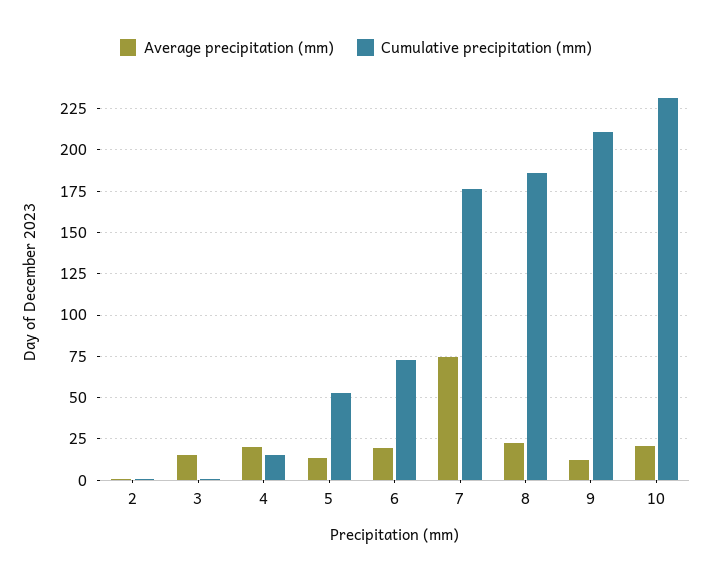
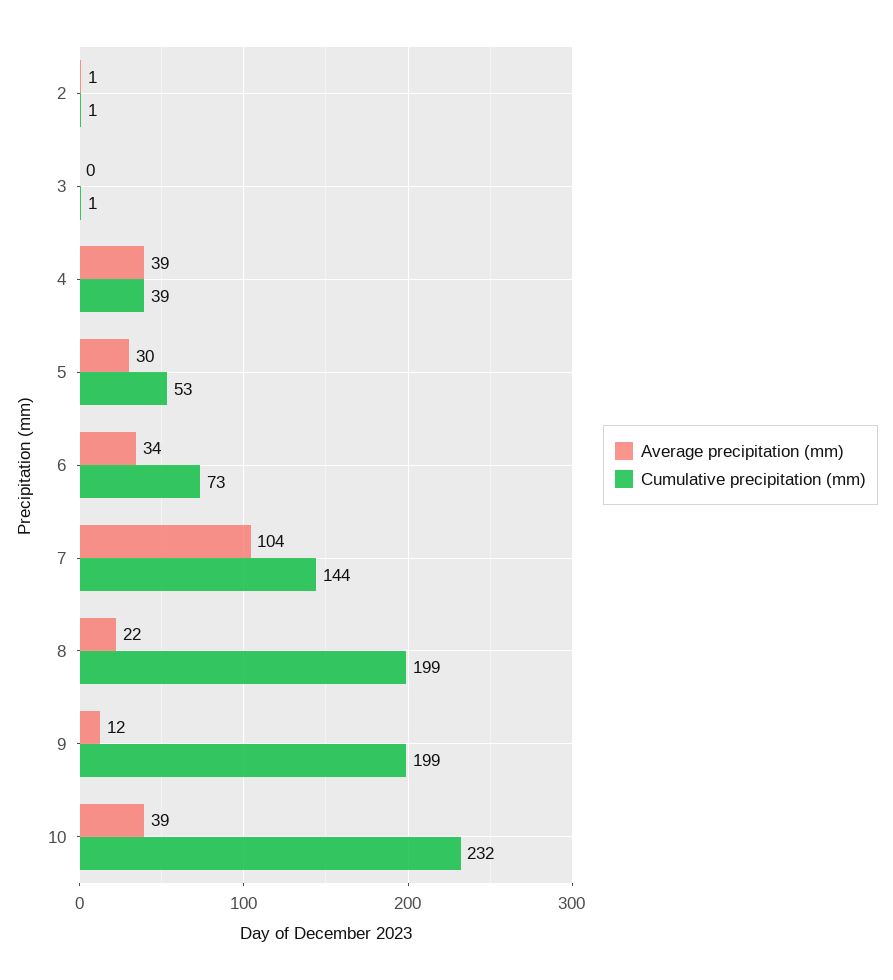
  {
    "Average precipitation (mm)": {
      "2": 1,
-     "3": 15,
+     "3": 0,
-     "4": 20,
+     "4": 39,
-     "5": 15,
+     "5": 30,
-     "6": 20,
+     "6": 34,
-     "7": 75,
+     "7": 104,
      "8": 22,
      "9": 12,
-     "10": 20
+     "10": 39
    },
    "Cumulative precipitation (mm)": {
      "2": 1,
      "3": 1,
-     "4": 15,
+     "4": 39,
      "5": 53,
      "6": 73,
-     "7": 175,
+     "7": 144,
-     "8": 185,
+     "8": 199,
-     "9": 210,
+     "9": 199,
      "10": 232
    }
  }

